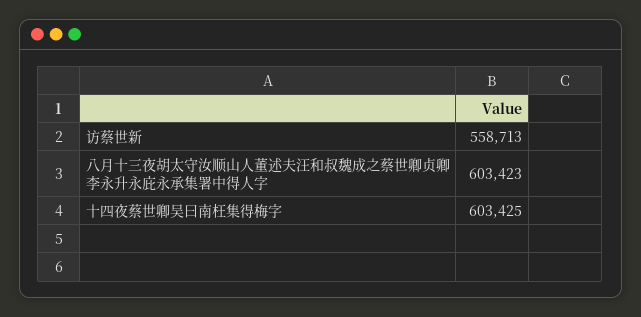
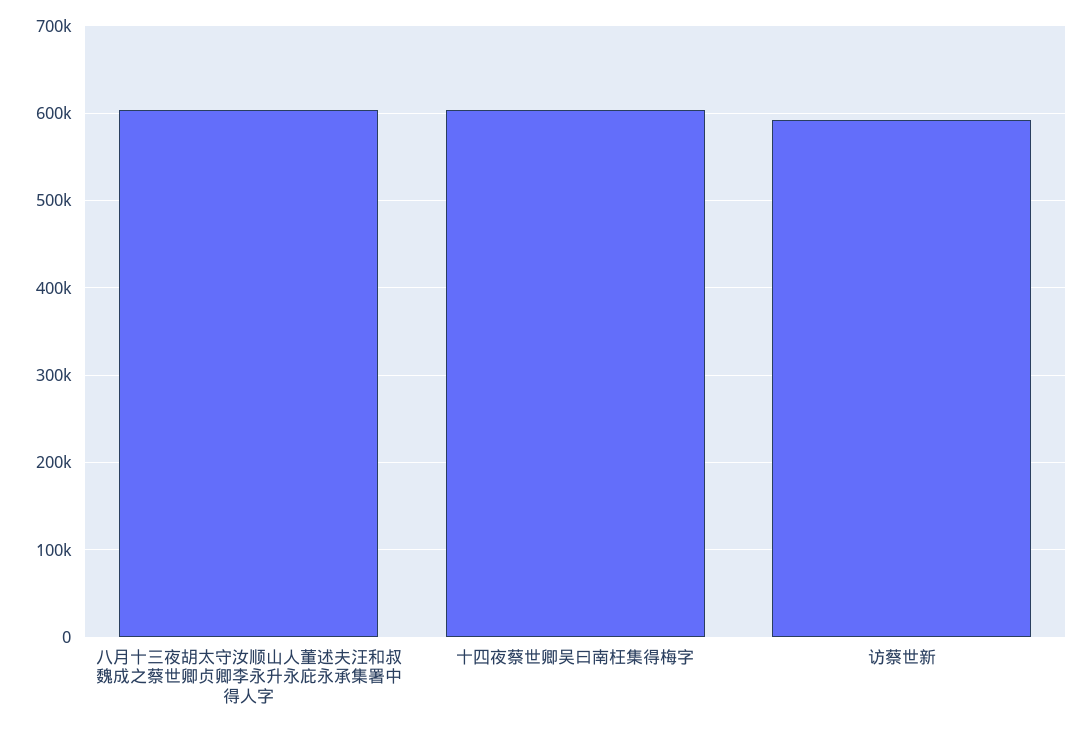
  {
-   "访蔡世新": 558713,
+   "访蔡世新": 590000,
    "八月十三夜胡太守汝顺山人董述夫汪和叔魏成之蔡世卿贞卿李永升永庇永承集署中得人字": 603423,
    "十四夜蔡世卿吴曰南枉集得梅字": 603425
  }

